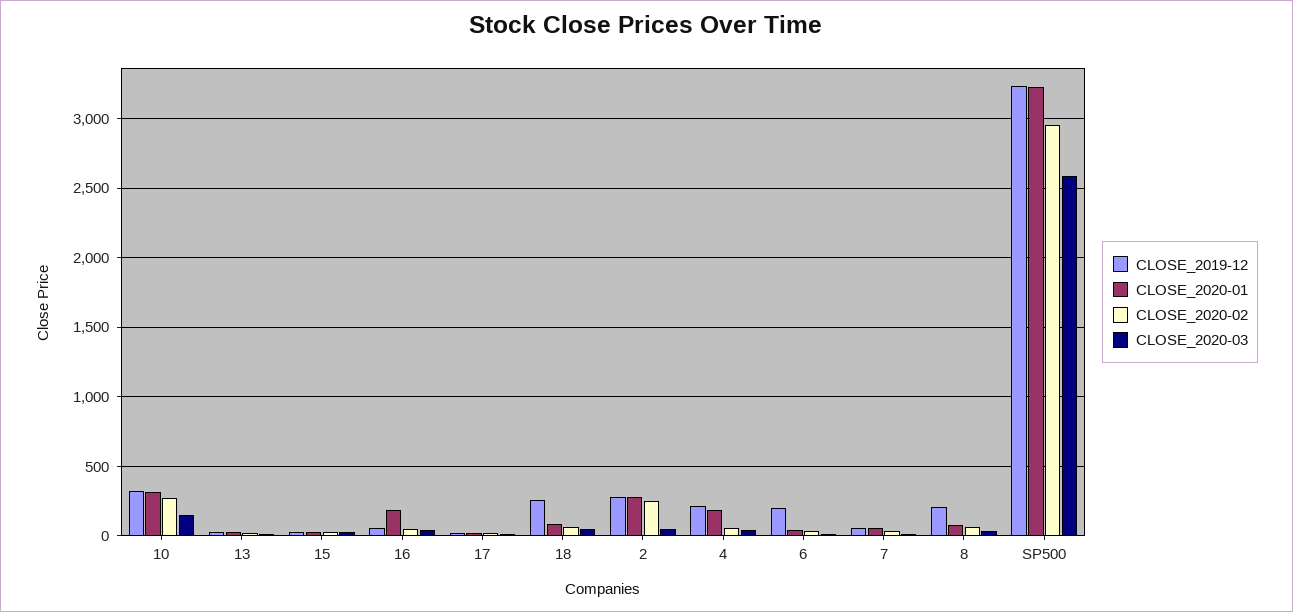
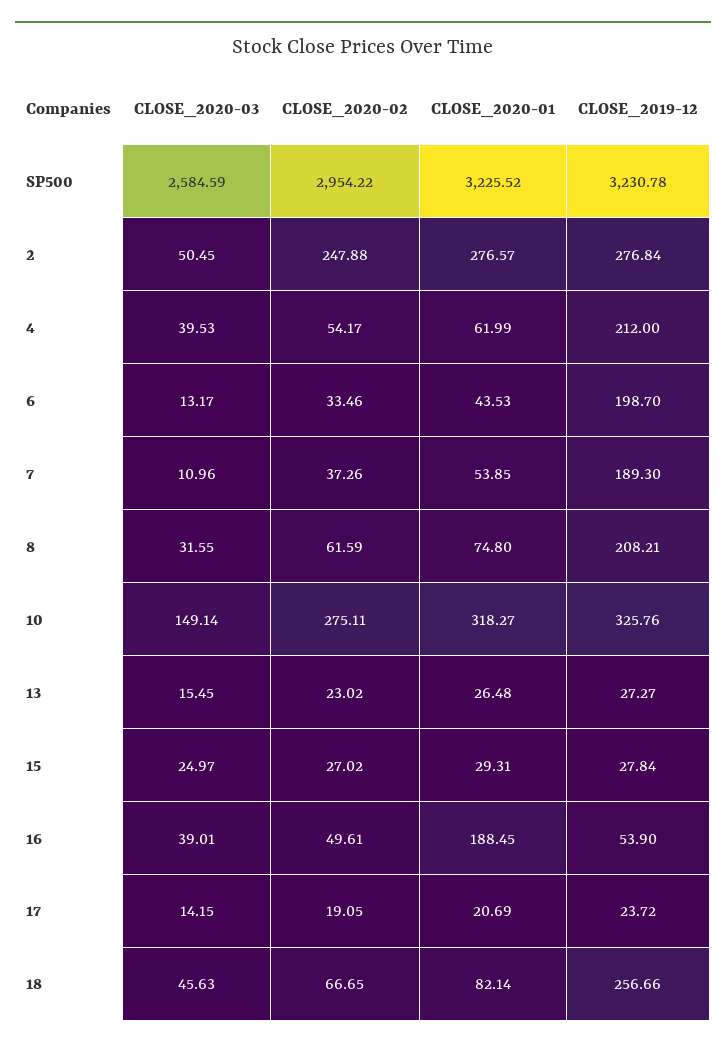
  {
    "CLOSE_2019-12": {
      "10": 325.76,
      "13": 27.27,
      "15": 27.84,
      "16": 53.9,
      "17": 23.72,
      "18": 256.66,
      "2": 276.84,
      "4": 212,
      "6": 198.7,
-     "7": 50,
+     "7": 189.3,
      "8": 208.21,
      "SP500": 3230.78
    },
    "CLOSE_2020-01": {
      "10": 318.27,
      "13": 26.48,
      "15": 29.31,
      "16": 188.45,
      "17": 20.69,
      "18": 82.14,
      "2": 276.57,
-     "4": 200,
+     "4": 61.99,
      "6": 43.53,
      "7": 53.85,
      "8": 74.8,
      "SP500": 3225.52
    },
    "CLOSE_2020-02": {
      "10": 275.11,
      "13": 23.02,
      "15": 27.02,
      "16": 49.61,
      "17": 19.05,
      "18": 66.65,
      "2": 247.88,
      "4": 54.17,
      "6": 33.46,
      "7": 37.26,
      "8": 61.59,
      "SP500": 2954.22
    },
    "CLOSE_2020-03": {
      "10": 149.14,
      "13": 15.45,
      "15": 24.97,
      "16": 39.01,
      "17": 14.15,
      "18": 45.63,
      "2": 50.45,
      "4": 39.53,
      "6": 13.17,
      "7": 10.96,
      "8": 31.55,
      "SP500": 2584.59
    }
  }

